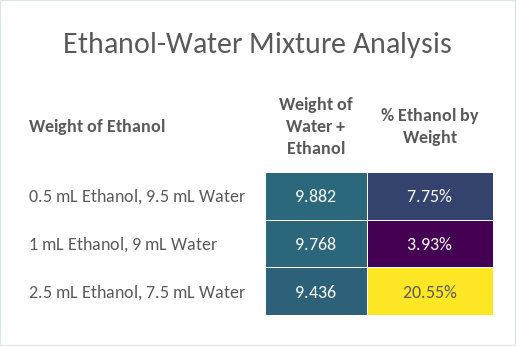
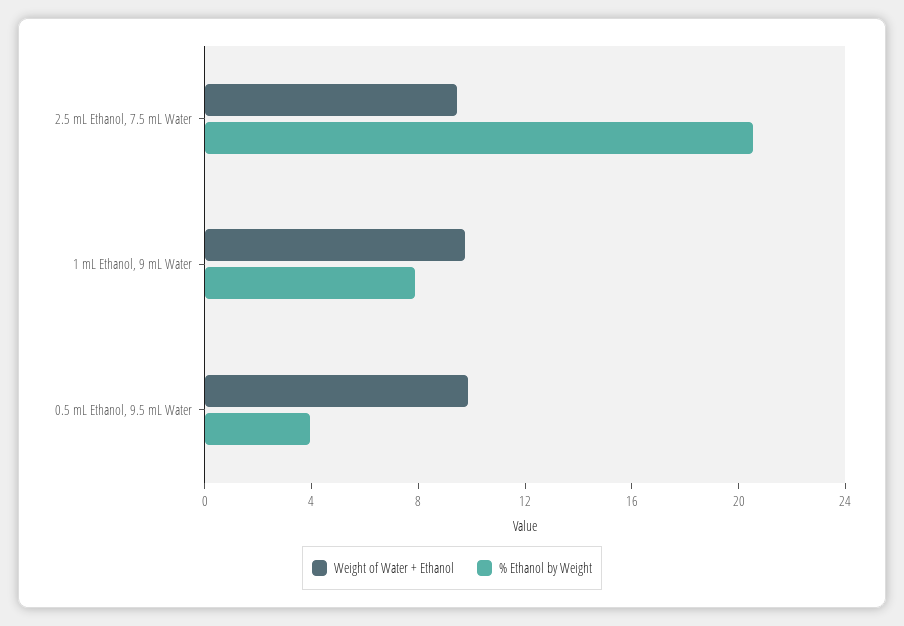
  {
    "Weight of Water + Ethanol": {
      "0.5 mL Ethanol, 9.5 mL Water": 9.882,
      "1 mL Ethanol, 9 mL Water": 9.768,
      "2.5 mL Ethanol, 7.5 mL Water": 9.436
    },
    "% Ethanol by Weight": {
-     "0.5 mL Ethanol, 9.5 mL Water": 7.75,
+     "0.5 mL Ethanol, 9.5 mL Water": 4,
-     "1 mL Ethanol, 9 mL Water": 3.93,
+     "1 mL Ethanol, 9 mL Water": 8,
      "2.5 mL Ethanol, 7.5 mL Water": 20.55
    }
  }

